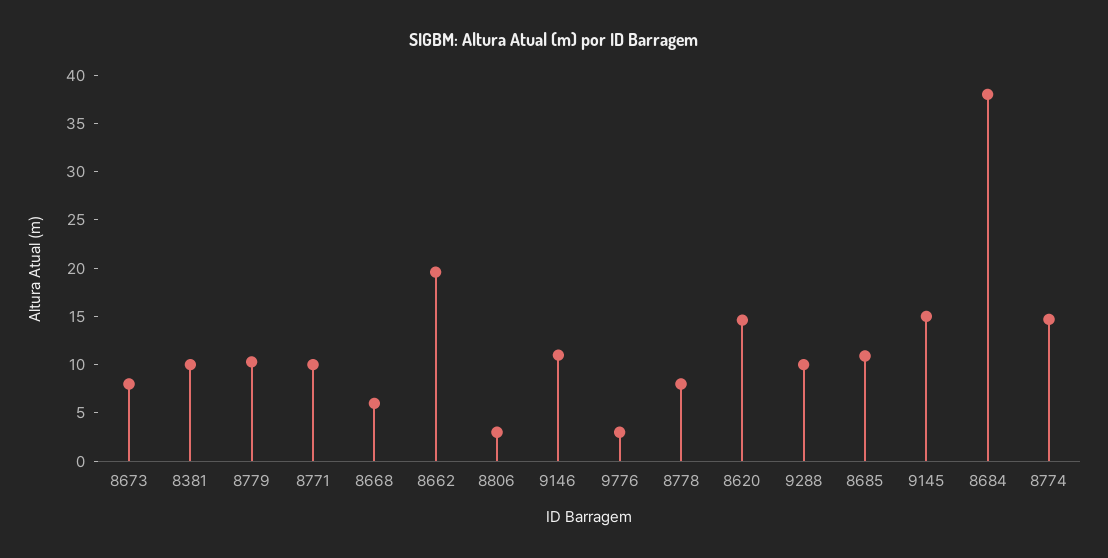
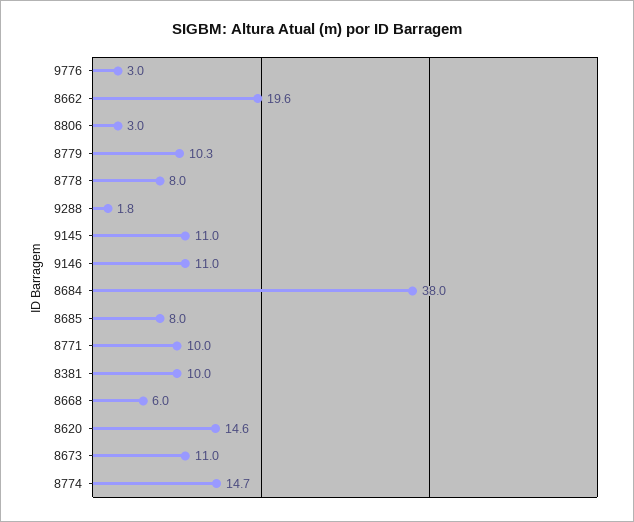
  {
-   "8673": 8,
+   "8673": 11,
    "8381": 10,
    "8779": 10.3,
    "8771": 10,
    "8668": 6,
    "8662": 19.6,
    "8806": 3,
    "9146": 11,
    "9776": 3,
    "8778": 8,
    "8620": 14.6,
-   "9288": 10,
+   "9288": 1.8,
-   "8685": 11,
+   "8685": 8,
-   "9145": 15,
+   "9145": 11,
    "8684": 38,
    "8774": 14.7
  }

